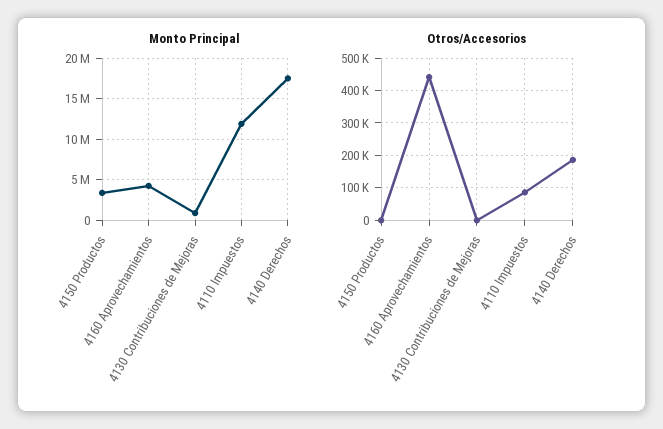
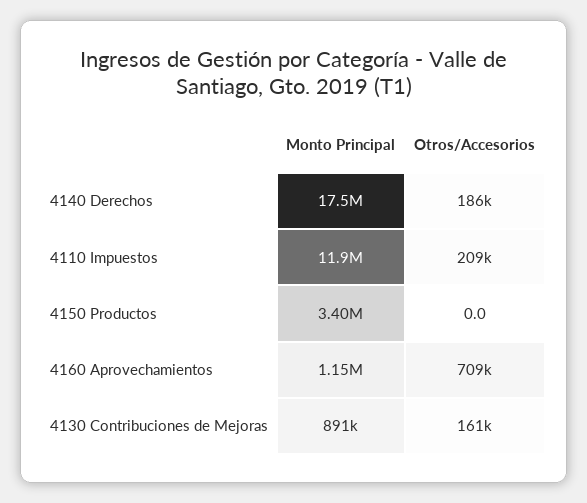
  {
    "Monto Principal": {
      "4150 Productos": 3400000,
-     "4160 Aprovechamientos": 4000000,
+     "4160 Aprovechamientos": 1150000,
      "4130 Contribuciones de Mejoras": 891000,
      "4110 Impuestos": 11900000,
      "4140 Derechos": 17500000
    },
    "Otros/Accesorios": {
      "4150 Productos": 0,
-     "4160 Aprovechamientos": 440000,
+     "4160 Aprovechamientos": 709000,
-     "4130 Contribuciones de Mejoras": 0,
+     "4130 Contribuciones de Mejoras": 161000,
-     "4110 Impuestos": 80000,
+     "4110 Impuestos": 209000,
      "4140 Derechos": 186000
    }
  }

